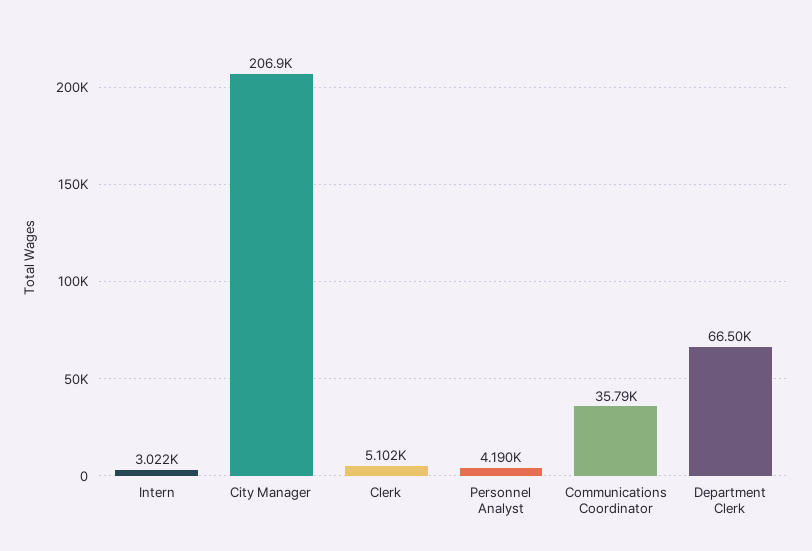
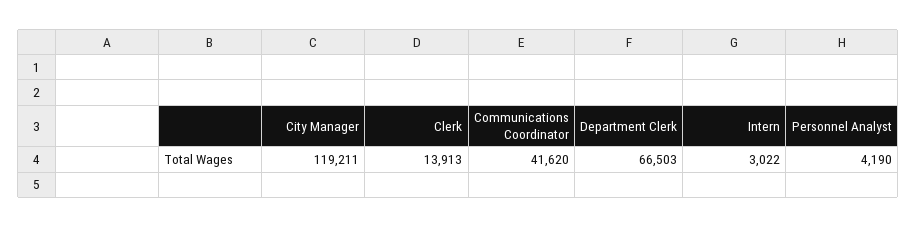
  {
    "Intern": 3022,
-   "City Manager": 206900,
+   "City Manager": 119211,
-   "Clerk": 5102,
+   "Clerk": 13913,
    "Personnel Analyst": 4190,
-   "Communications Coordinator": 35790,
+   "Communications Coordinator": 41620,
    "Department Clerk": 66503
  }

